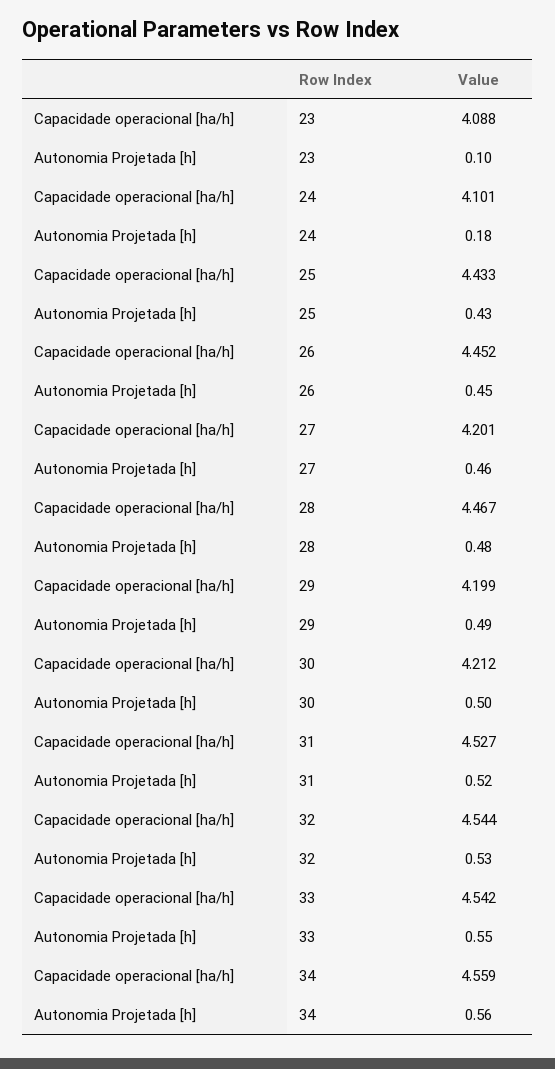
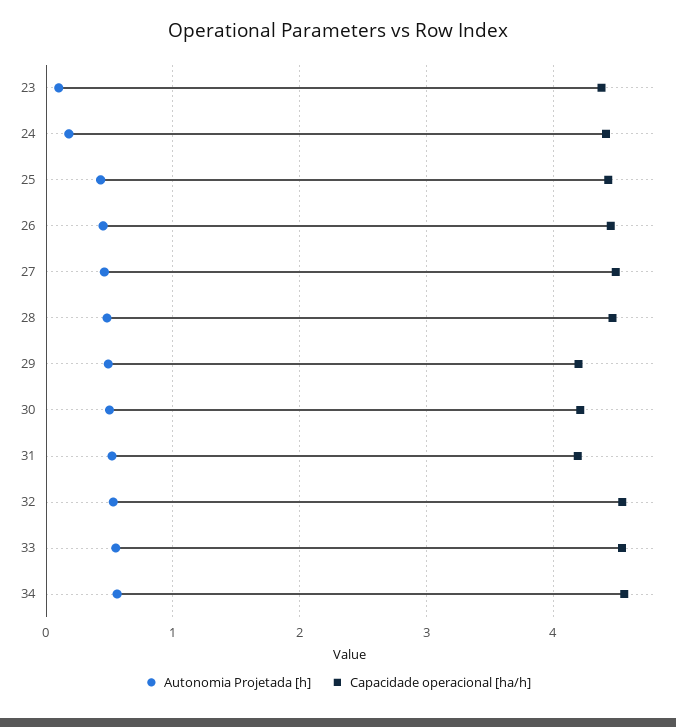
  {
    "Capacidade operacional [ha/h]": {
-     "23": 4.088,
+     "23": 4.4,
-     "24": 4.101,
+     "24": 4.4,
      "25": 4.433,
      "26": 4.452,
-     "27": 4.201,
+     "27": 4.5,
      "28": 4.467,
      "29": 4.199,
      "30": 4.212,
-     "31": 4.527,
+     "31": 4.2,
      "32": 4.544,
      "33": 4.542,
      "34": 4.559
    },
    "Autonomia Projetada [h]": {
      "23": 0.1,
      "24": 0.18,
      "25": 0.43,
      "26": 0.45,
      "27": 0.46,
      "28": 0.48,
      "29": 0.49,
      "30": 0.5,
      "31": 0.52,
      "32": 0.53,
      "33": 0.55,
      "34": 0.56
    }
  }

